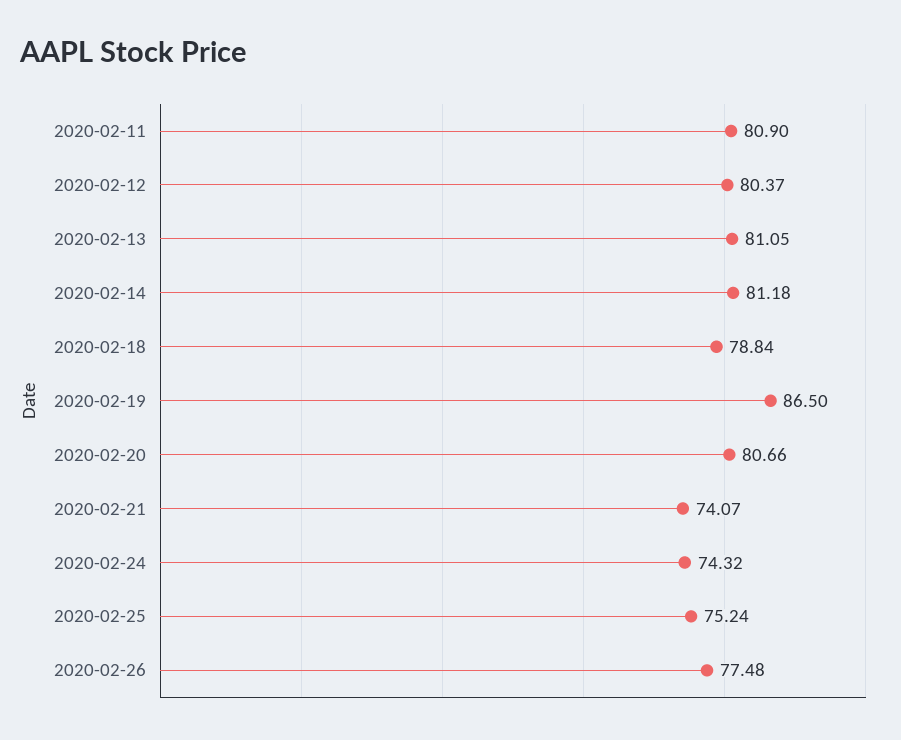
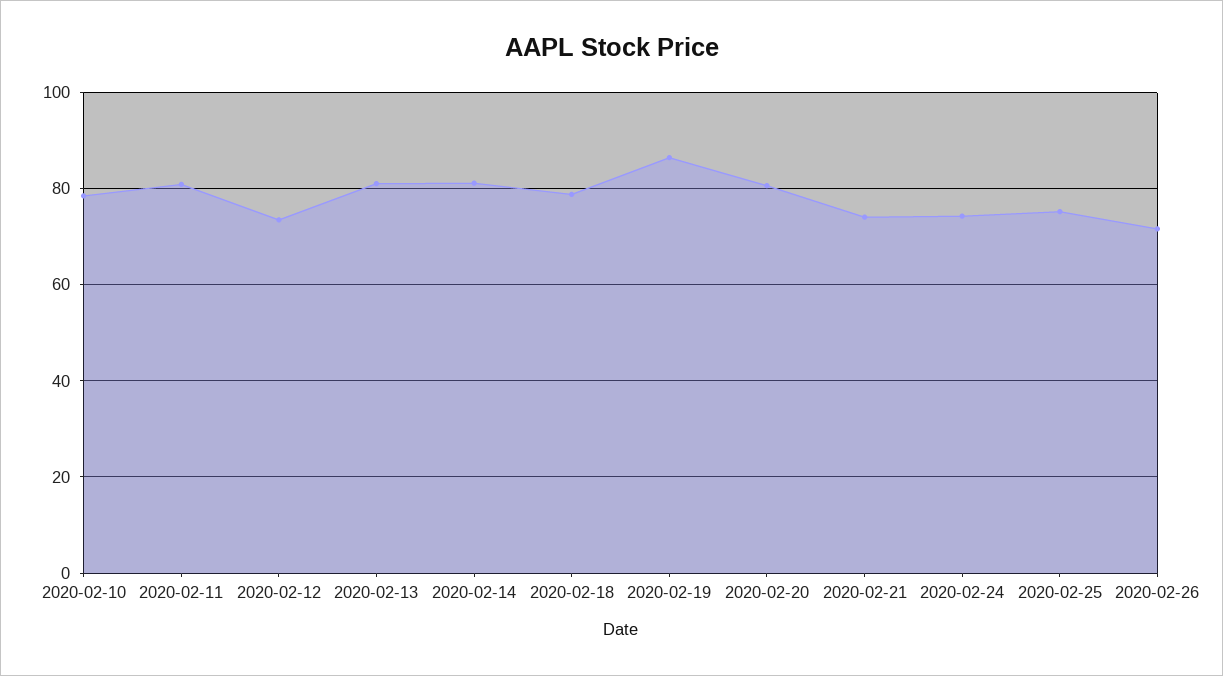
  {
    "2020-02-11": 80.9,
-   "2020-02-12": 80.37,
+   "2020-02-12": 74,
    "2020-02-13": 81.05,
    "2020-02-14": 81.18,
    "2020-02-18": 78.84,
    "2020-02-19": 86.5,
    "2020-02-20": 80.66,
    "2020-02-21": 74.07,
    "2020-02-24": 74.32,
    "2020-02-25": 75.24,
-   "2020-02-26": 77.48
+   "2020-02-26": 72,
+   "2020-02-10": 78
  }

